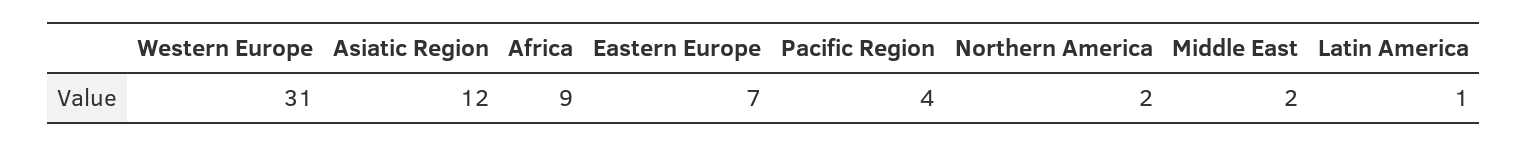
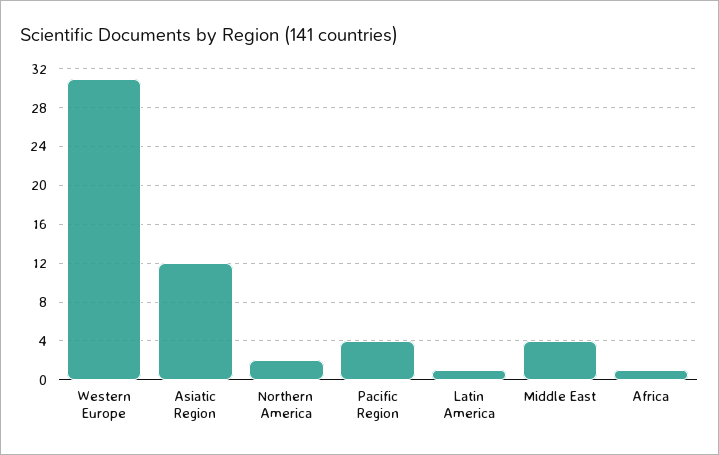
  {
    "Western Europe": 31,
    "Asiatic Region": 12,
-   "Africa": 9,
+   "Africa": 1,
-   "Eastern Europe": 7,
    "Pacific Region": 4,
    "Northern America": 2,
-   "Middle East": 2,
+   "Middle East": 4,
    "Latin America": 1
  }

